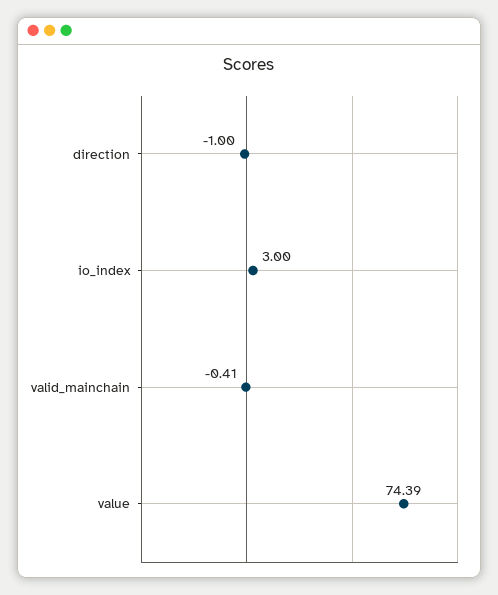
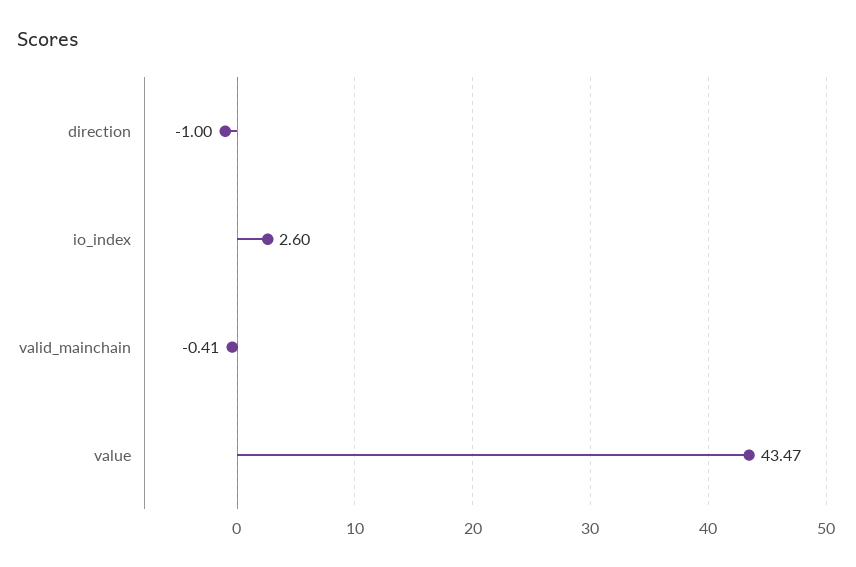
  {
    "direction": -1,
-   "io_index": 3,
+   "io_index": 2.6,
    "valid_mainchain": -0.41,
-   "value": 74.39
+   "value": 43.47
  }

